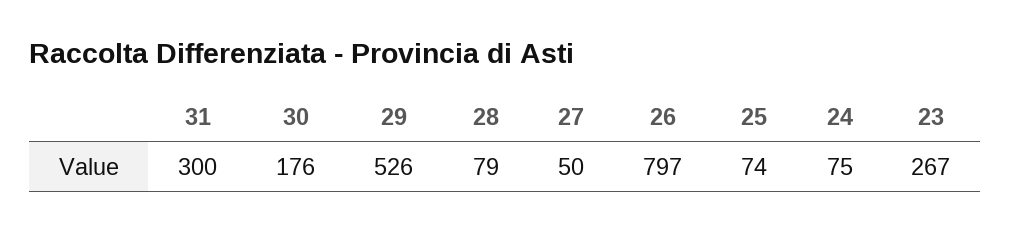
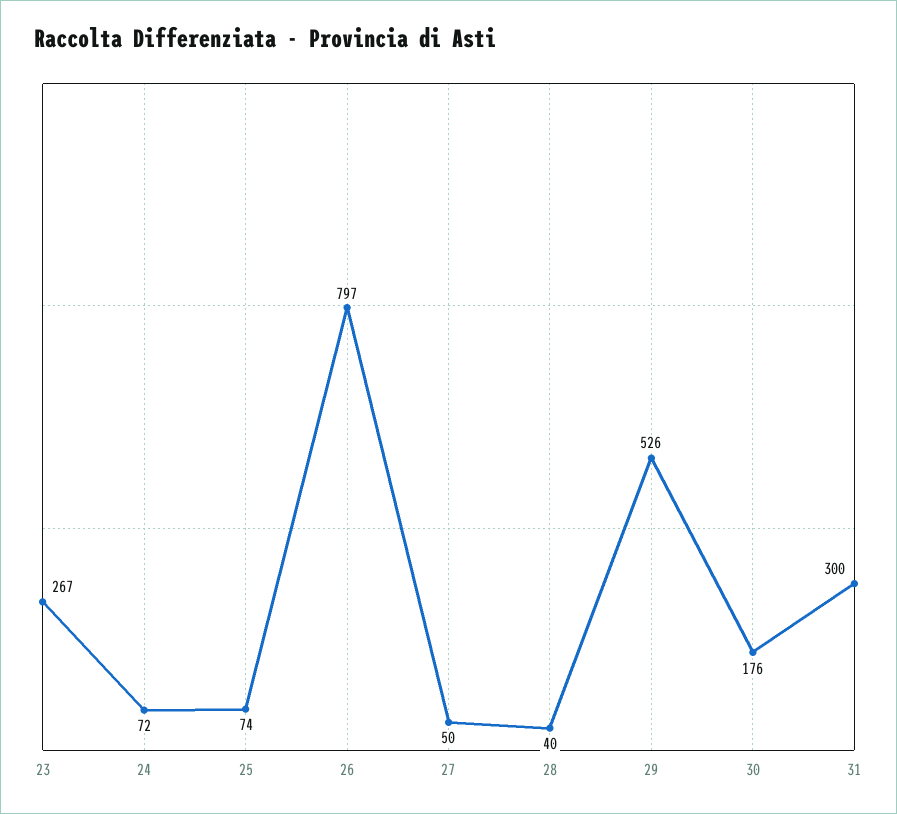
  {
    "31": 300,
    "30": 176,
    "29": 526,
-   "28": 79,
+   "28": 40,
    "27": 50,
    "26": 797,
    "25": 74,
-   "24": 75,
+   "24": 72,
    "23": 267
  }

